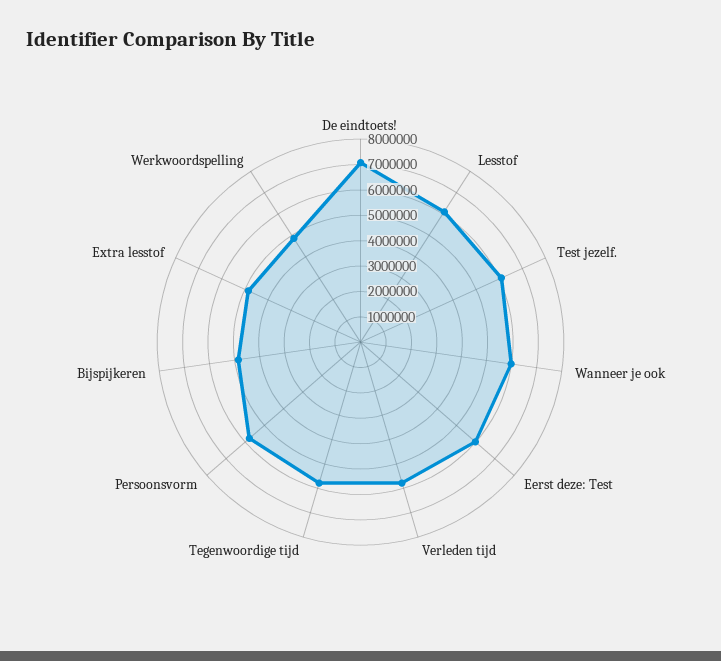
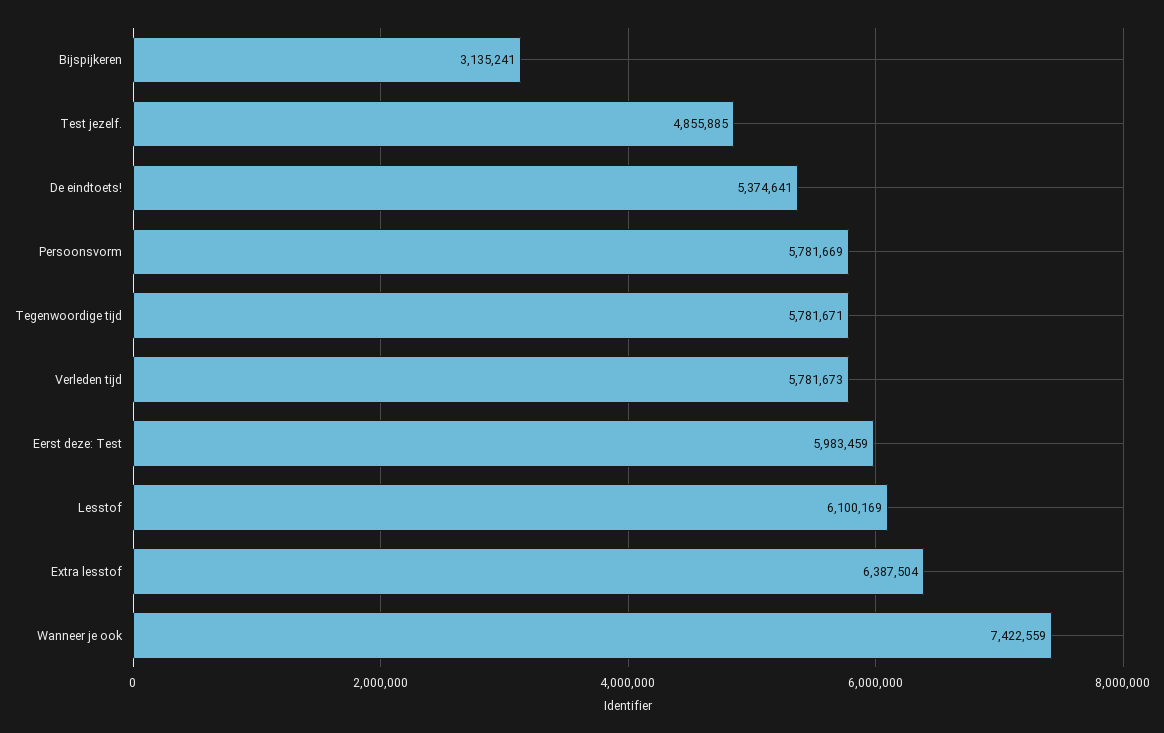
  {
-   "De eindtoets!": 7000000,
+   "De eindtoets!": 5374641,
    "Lesstof": 6100169,
-   "Test jezelf.": 6000000,
+   "Test jezelf.": 4855885,
-   "Wanneer je ook": 6000000,
+   "Wanneer je ook": 7422559,
    "Eerst deze: Test": 5983459,
    "Verleden tijd": 5781673,
    "Tegenwoordige tijd": 5781671,
    "Persoonsvorm": 5781669,
-   "Bijspijkeren": 5000000,
+   "Bijspijkeren": 3135241,
-   "Extra lesstof": 5000000,
+   "Extra lesstof": 6387504
-   "Werkwoordspelling": 5000000
  }

